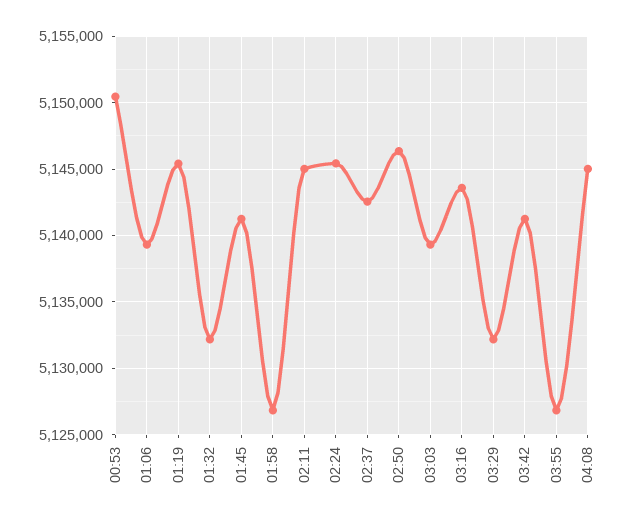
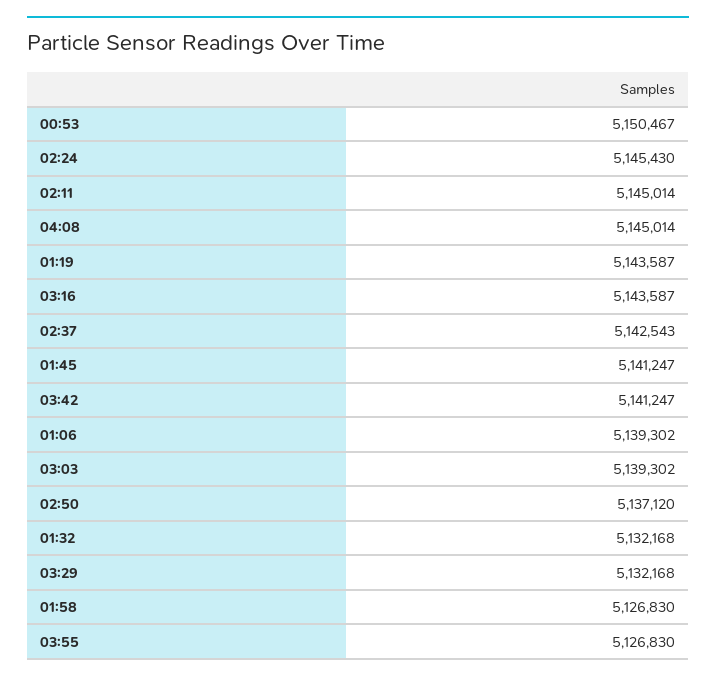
  {
    "00:53": 5150467,
    "01:06": 5139302,
-   "01:19": 5145500,
+   "01:19": 5143587,
    "01:32": 5132168,
    "01:45": 5141247,
    "01:58": 5126830,
    "02:11": 5145014,
    "02:24": 5145430,
    "02:37": 5142543,
-   "02:50": 5146500,
+   "02:50": 5137120,
    "03:03": 5139302,
    "03:16": 5143587,
    "03:29": 5132168,
    "03:42": 5141247,
    "03:55": 5126830,
    "04:08": 5145014
  }

